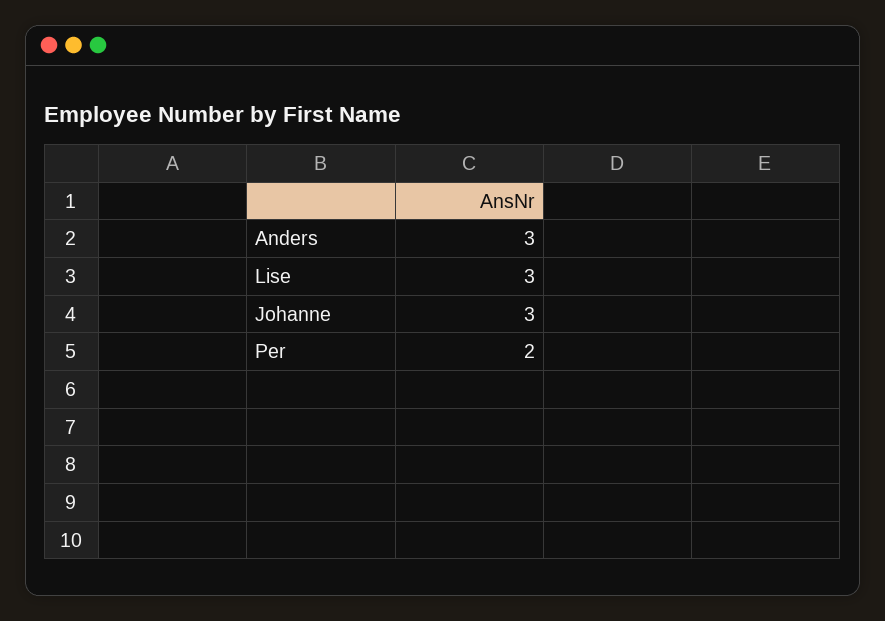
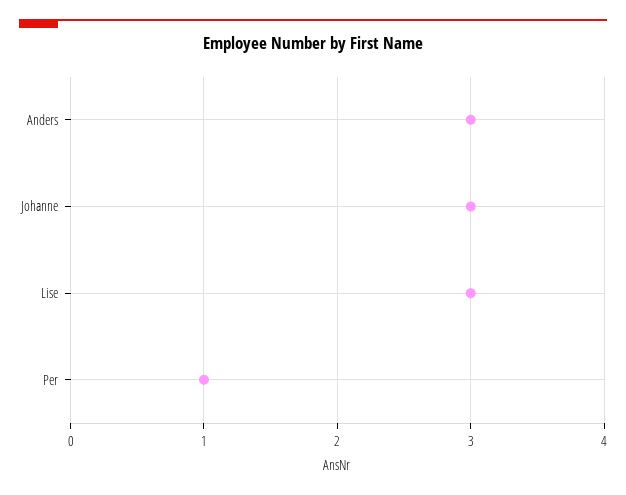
  {
    "Anders": 3,
    "Lise": 3,
    "Johanne": 3,
-   "Per": 2
+   "Per": 1
  }

